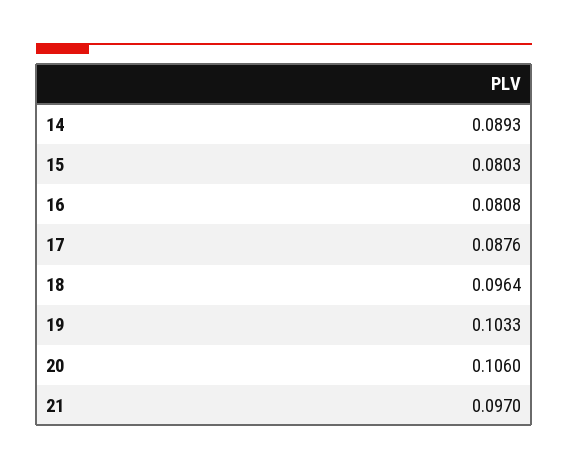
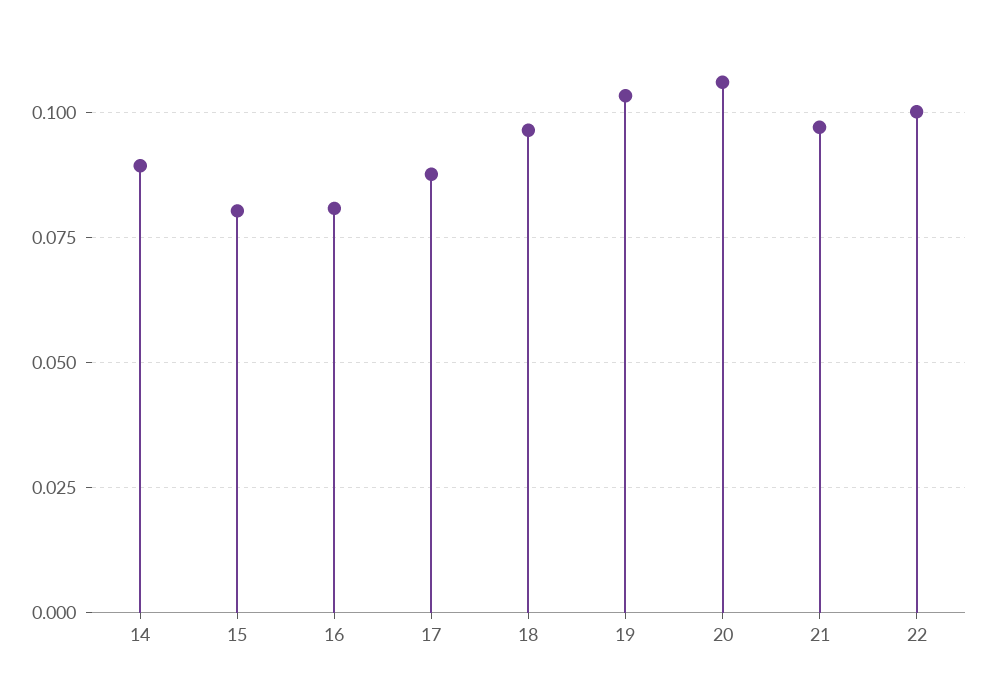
  {
    "14": 0.0893,
    "15": 0.0803,
    "16": 0.0808,
    "17": 0.0876,
    "18": 0.0964,
    "19": 0.1033,
    "20": 0.106,
-   "21": 0.097
+   "21": 0.097,
+   "22": 0.1
  }

